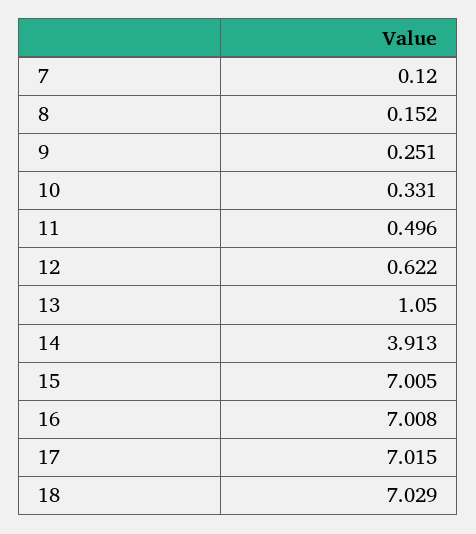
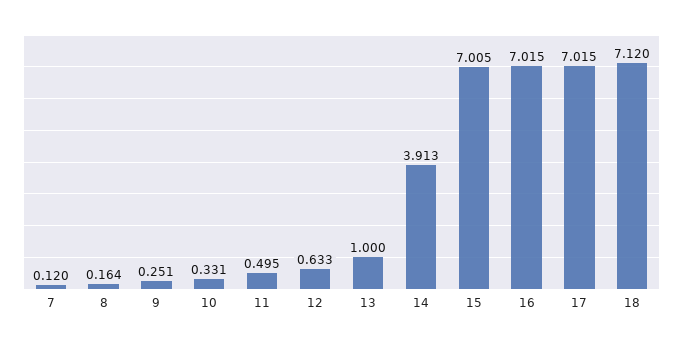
  {
    "7": 0.12,
-   "8": 0.152,
+   "8": 0.164,
    "9": 0.251,
    "10": 0.331,
-   "11": 0.496,
+   "11": 0.495,
-   "12": 0.622,
+   "12": 0.633,
-   "13": 1.05,
+   "13": 1,
    "14": 3.913,
    "15": 7.005,
-   "16": 7.008,
+   "16": 7.015,
    "17": 7.015,
-   "18": 7.029
+   "18": 7.12
  }

